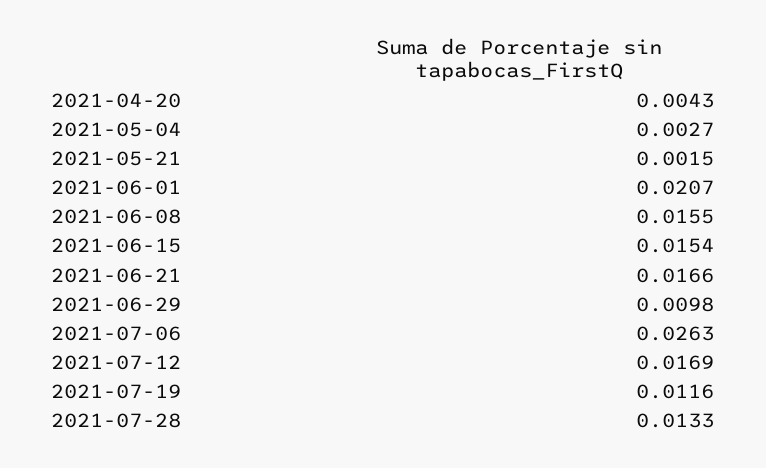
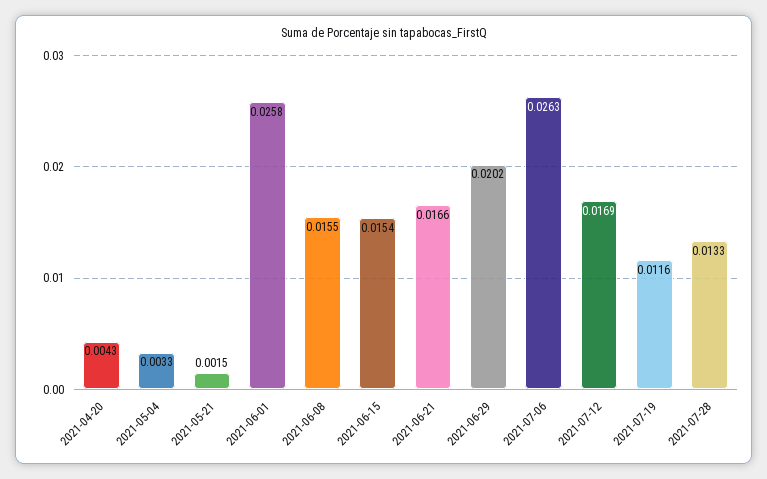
  {
    "2021-04-20": 0.0043,
-   "2021-05-04": 0.0027,
+   "2021-05-04": 0.0033,
    "2021-05-21": 0.0015,
-   "2021-06-01": 0.0207,
+   "2021-06-01": 0.0258,
    "2021-06-08": 0.0155,
    "2021-06-15": 0.0154,
    "2021-06-21": 0.0166,
-   "2021-06-29": 0.0098,
+   "2021-06-29": 0.0202,
    "2021-07-06": 0.0263,
    "2021-07-12": 0.0169,
    "2021-07-19": 0.0116,
    "2021-07-28": 0.0133
  }

